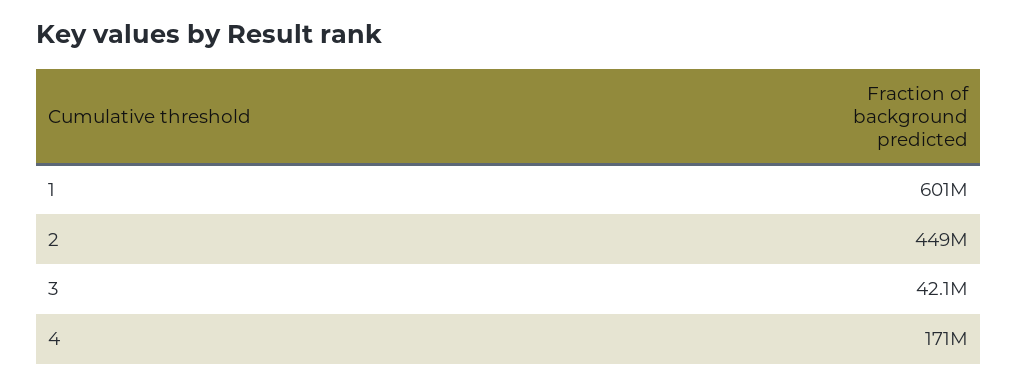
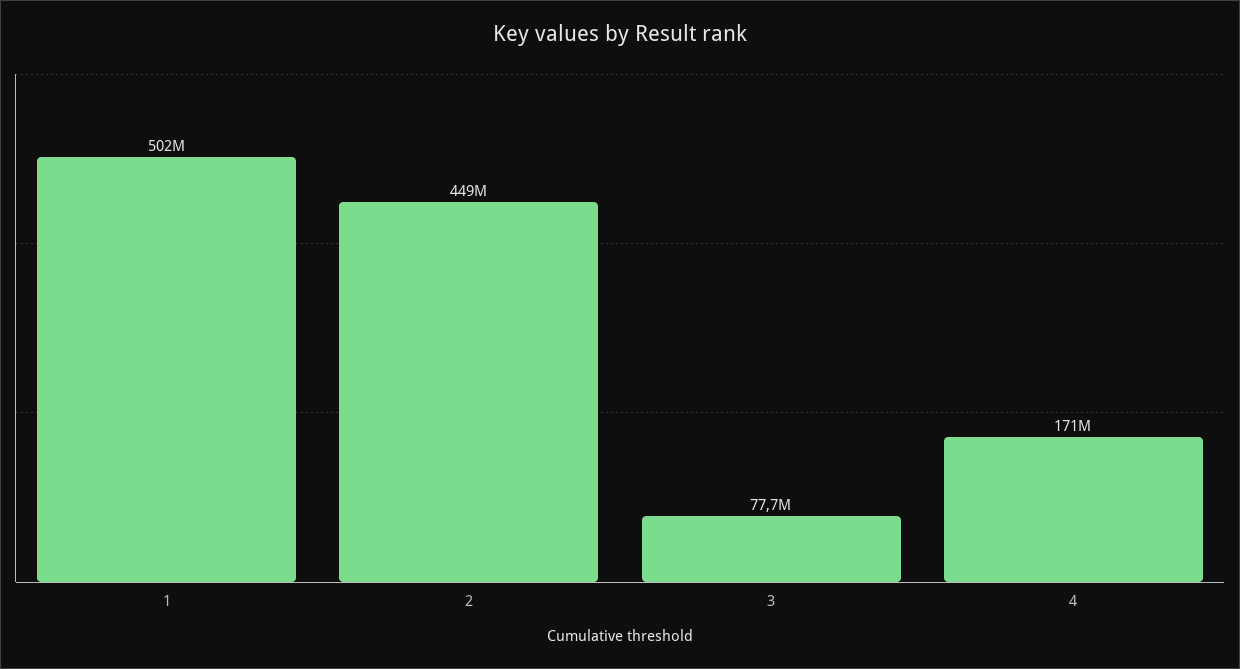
  {
-   "1": 601000000,
+   "1": 502000000,
    "2": 449000000,
-   "3": 42100000,
+   "3": 77700000,
    "4": 171000000
  }

